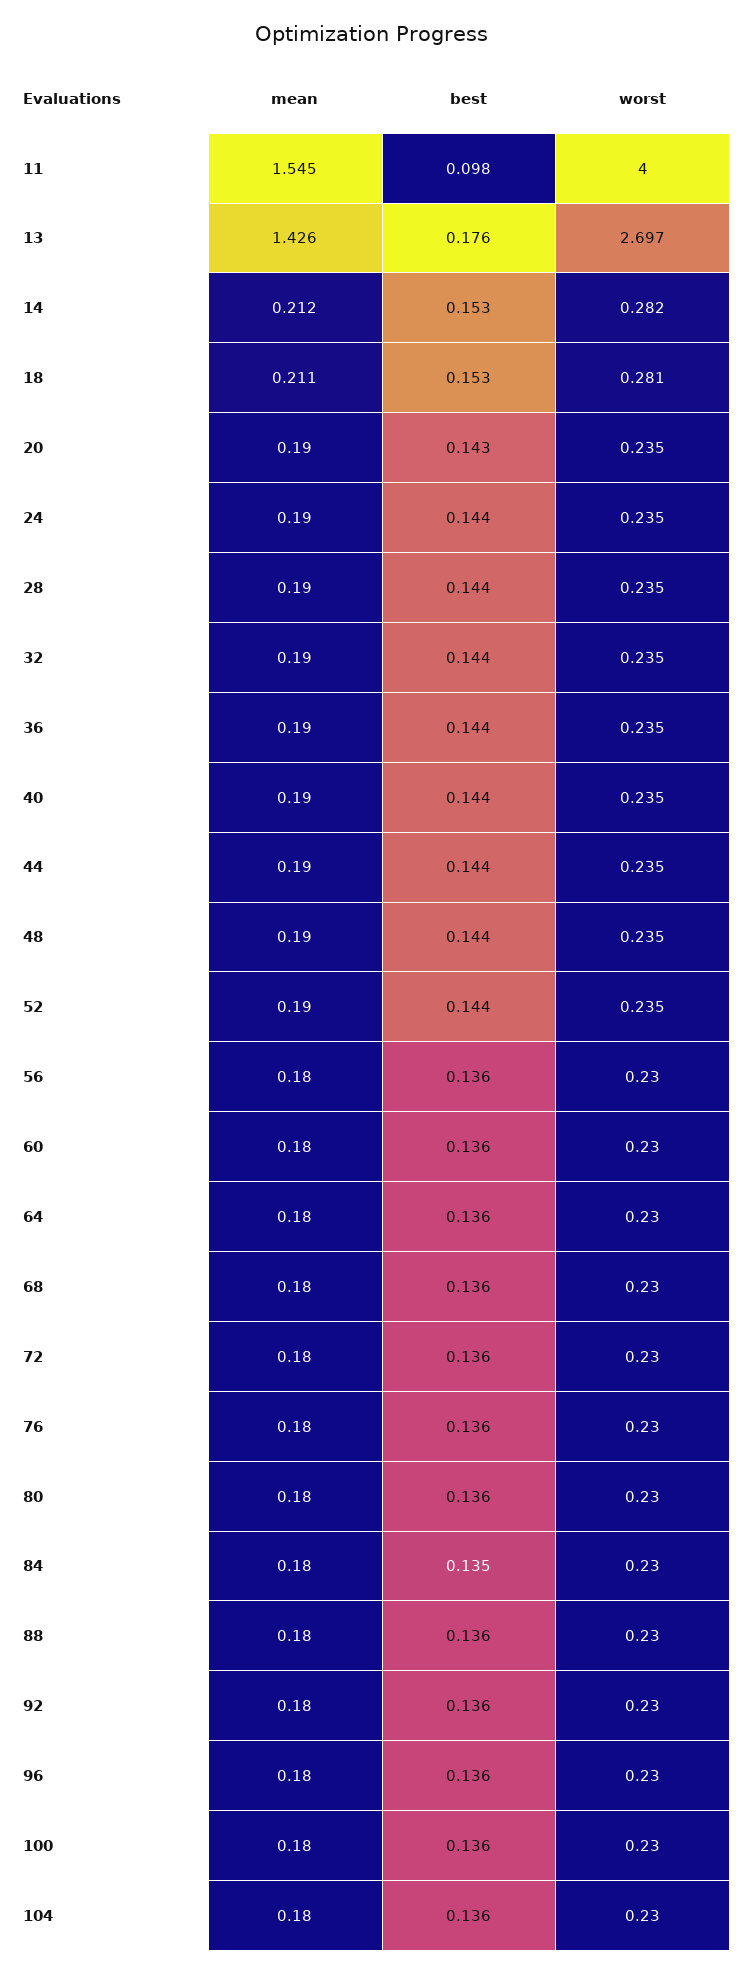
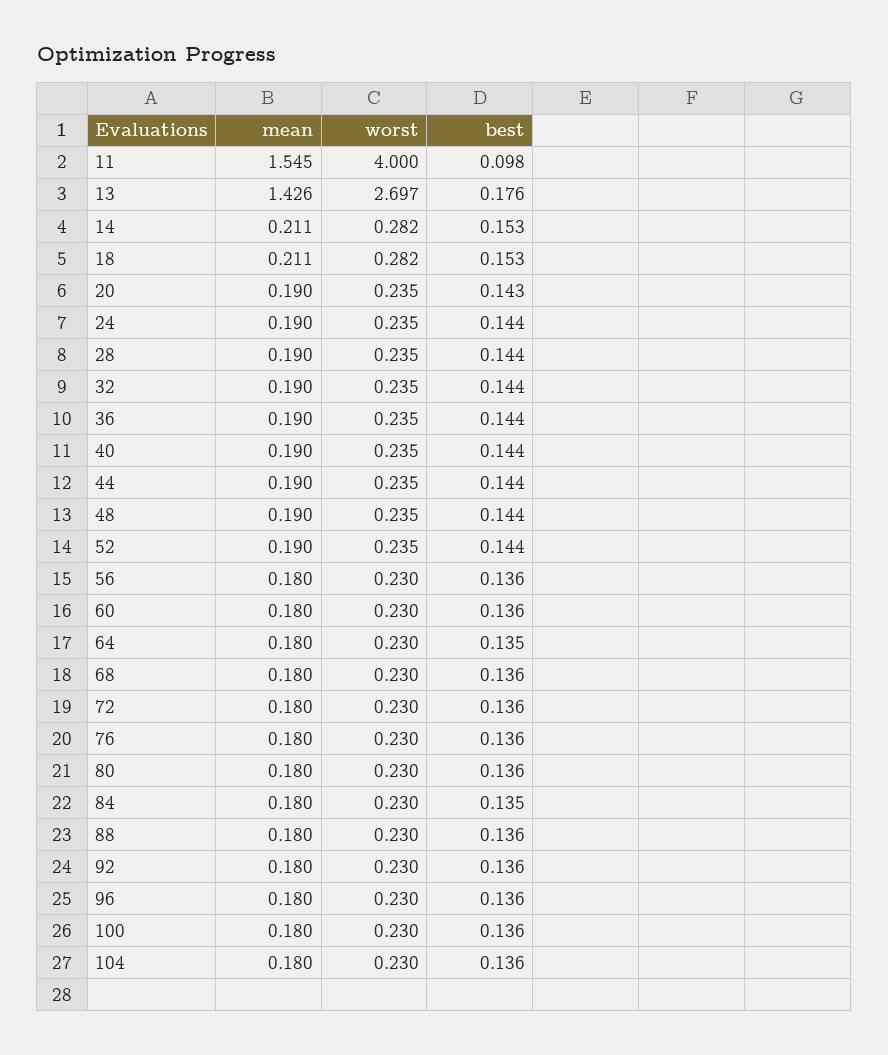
  {
    "mean": {
      "11": 1.545,
      "13": 1.426,
-     "14": 0.212,
+     "14": 0.211,
      "18": 0.211,
      "20": 0.19,
      "24": 0.19,
      "28": 0.19,
      "32": 0.19,
      "36": 0.19,
      "40": 0.19,
      "44": 0.19,
      "48": 0.19,
      "52": 0.19,
      "56": 0.18,
      "60": 0.18,
      "64": 0.18,
      "68": 0.18,
      "72": 0.18,
      "76": 0.18,
      "80": 0.18,
      "84": 0.18,
      "88": 0.18,
      "92": 0.18,
      "96": 0.18,
      "100": 0.18,
      "104": 0.18
    },
    "best": {
      "11": 0.098,
      "13": 0.176,
      "14": 0.153,
      "18": 0.153,
      "20": 0.143,
      "24": 0.144,
      "28": 0.144,
      "32": 0.144,
      "36": 0.144,
      "40": 0.144,
      "44": 0.144,
      "48": 0.144,
      "52": 0.144,
      "56": 0.136,
      "60": 0.136,
-     "64": 0.136,
+     "64": 0.135,
      "68": 0.136,
      "72": 0.136,
      "76": 0.136,
      "80": 0.136,
      "84": 0.135,
      "88": 0.136,
      "92": 0.136,
      "96": 0.136,
      "100": 0.136,
      "104": 0.136
    },
    "worst": {
      "11": 4,
      "13": 2.697,
      "14": 0.282,
-     "18": 0.281,
+     "18": 0.282,
      "20": 0.235,
      "24": 0.235,
      "28": 0.235,
      "32": 0.235,
      "36": 0.235,
      "40": 0.235,
      "44": 0.235,
      "48": 0.235,
      "52": 0.235,
      "56": 0.23,
      "60": 0.23,
      "64": 0.23,
      "68": 0.23,
      "72": 0.23,
      "76": 0.23,
      "80": 0.23,
      "84": 0.23,
      "88": 0.23,
      "92": 0.23,
      "96": 0.23,
      "100": 0.23,
      "104": 0.23
    }
  }

